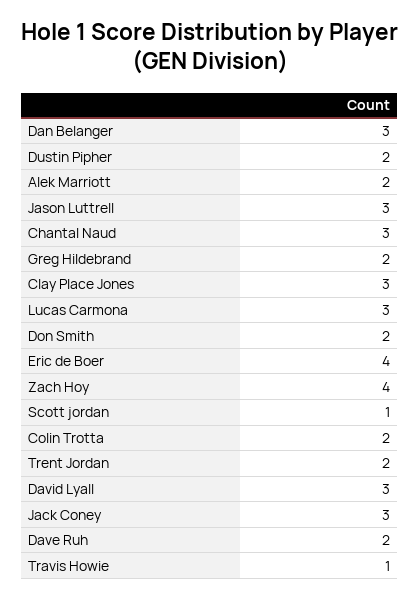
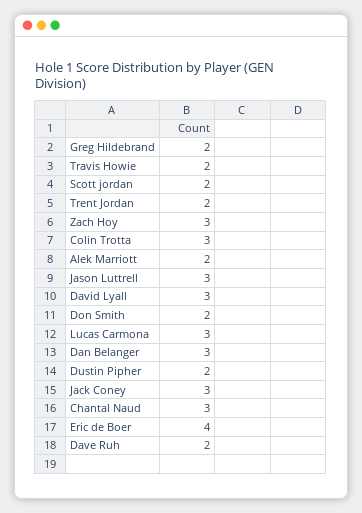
  {
    "Dan Belanger": 3,
    "Dustin Pipher": 2,
    "Alek Marriott": 2,
    "Jason Luttrell": 3,
    "Chantal Naud": 3,
    "Greg Hildebrand": 2,
-   "Clay Place Jones": 3,
    "Lucas Carmona": 3,
    "Don Smith": 2,
    "Eric de Boer": 4,
-   "Zach Hoy": 4,
+   "Zach Hoy": 3,
-   "Scott jordan": 1,
+   "Scott jordan": 2,
-   "Colin Trotta": 2,
+   "Colin Trotta": 3,
    "Trent Jordan": 2,
    "David Lyall": 3,
    "Jack Coney": 3,
    "Dave Ruh": 2,
-   "Travis Howie": 1
+   "Travis Howie": 2
  }

